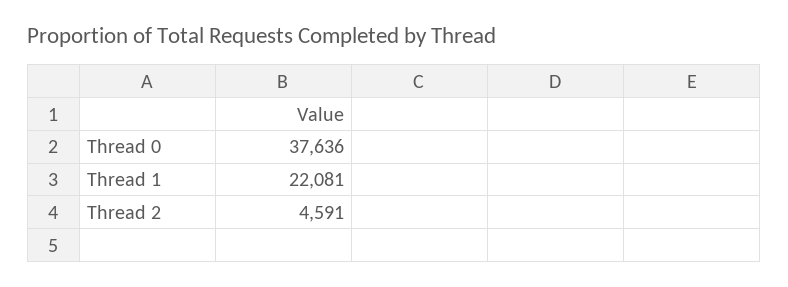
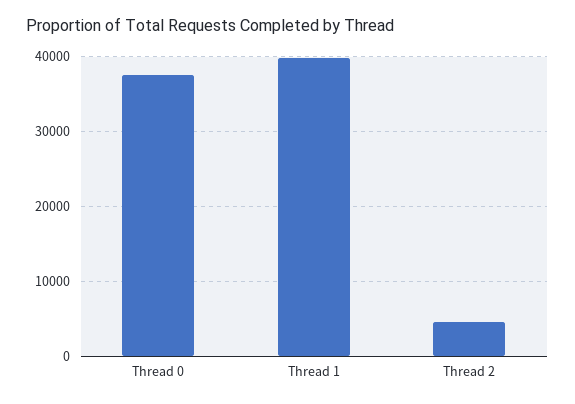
  {
    "Thread 0": 37636,
-   "Thread 1": 22081,
+   "Thread 1": 40000,
    "Thread 2": 4591
  }

